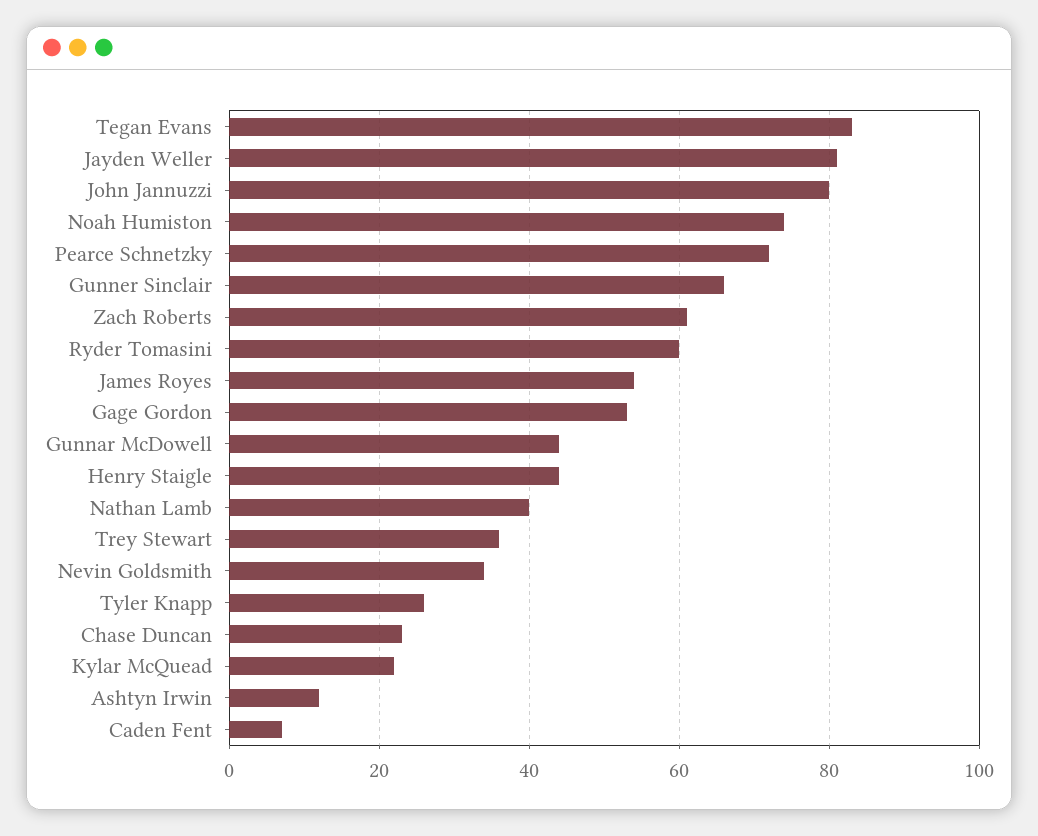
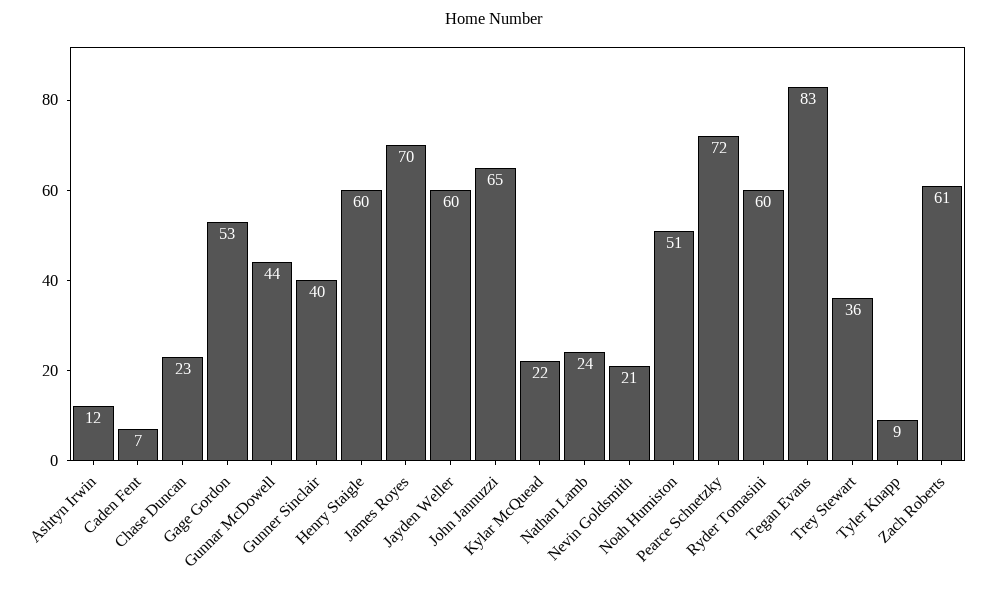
  {
    "Tegan Evans": 83,
-   "Jayden Weller": 80,
+   "Jayden Weller": 60,
-   "John Jannuzzi": 80,
+   "John Jannuzzi": 65,
-   "Noah Humiston": 75,
+   "Noah Humiston": 51,
    "Pearce Schnetzky": 72,
-   "Gunner Sinclair": 65,
+   "Gunner Sinclair": 40,
    "Zach Roberts": 61,
    "Ryder Tomasini": 60,
-   "James Royes": 55,
+   "James Royes": 70,
    "Gage Gordon": 53,
    "Gunnar McDowell": 44,
-   "Henry Staigle": 45,
+   "Henry Staigle": 60,
-   "Nathan Lamb": 40,
+   "Nathan Lamb": 24,
    "Trey Stewart": 36,
-   "Nevin Goldsmith": 35,
+   "Nevin Goldsmith": 21,
-   "Tyler Knapp": 25,
+   "Tyler Knapp": 9,
    "Chase Duncan": 23,
    "Kylar McQuead": 22,
    "Ashtyn Irwin": 12,
    "Caden Fent": 7
  }

